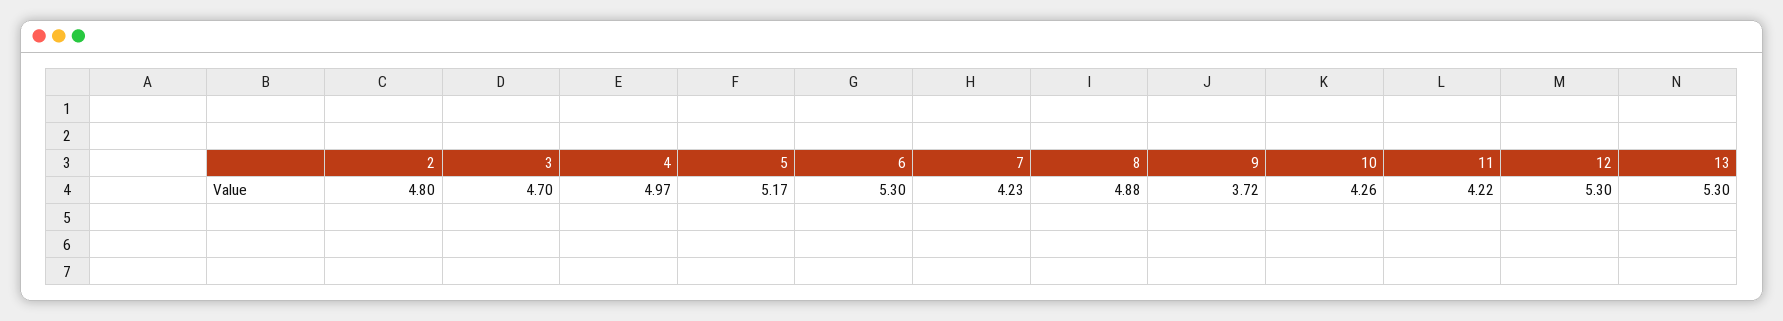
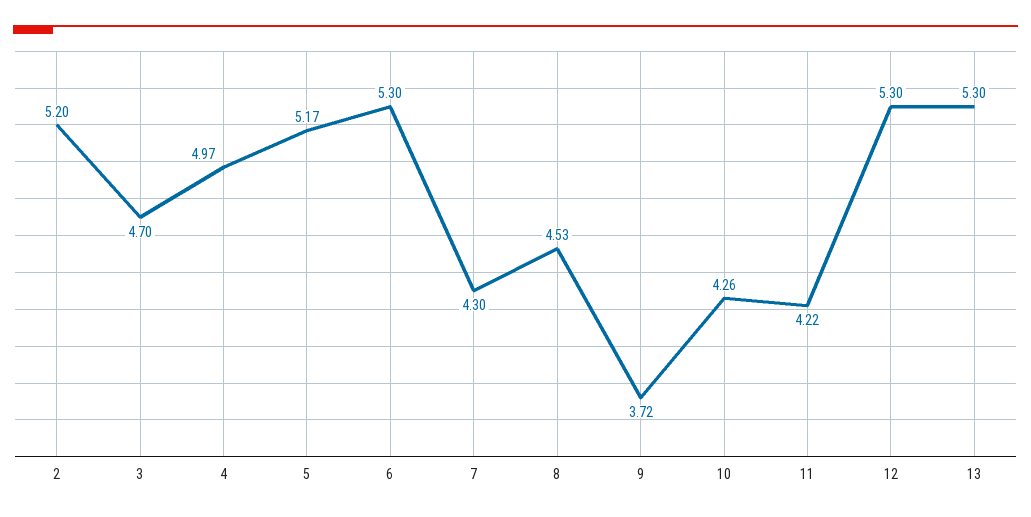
  {
-   "2": 4.8,
+   "2": 5.2,
    "3": 4.7,
    "4": 4.97,
    "5": 5.17,
    "6": 5.3,
-   "7": 4.23,
+   "7": 4.3,
-   "8": 4.88,
+   "8": 4.53,
    "9": 3.72,
    "10": 4.26,
    "11": 4.22,
    "12": 5.3,
    "13": 5.3
  }

